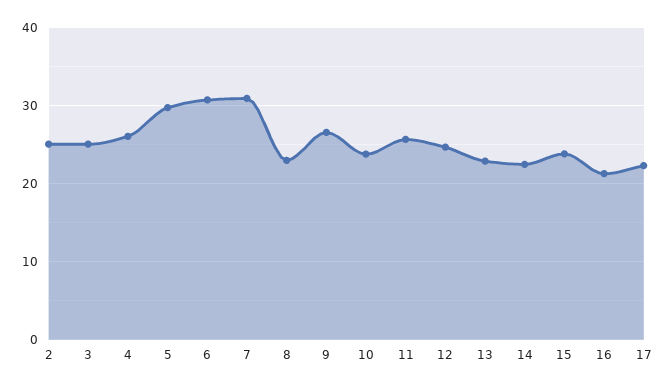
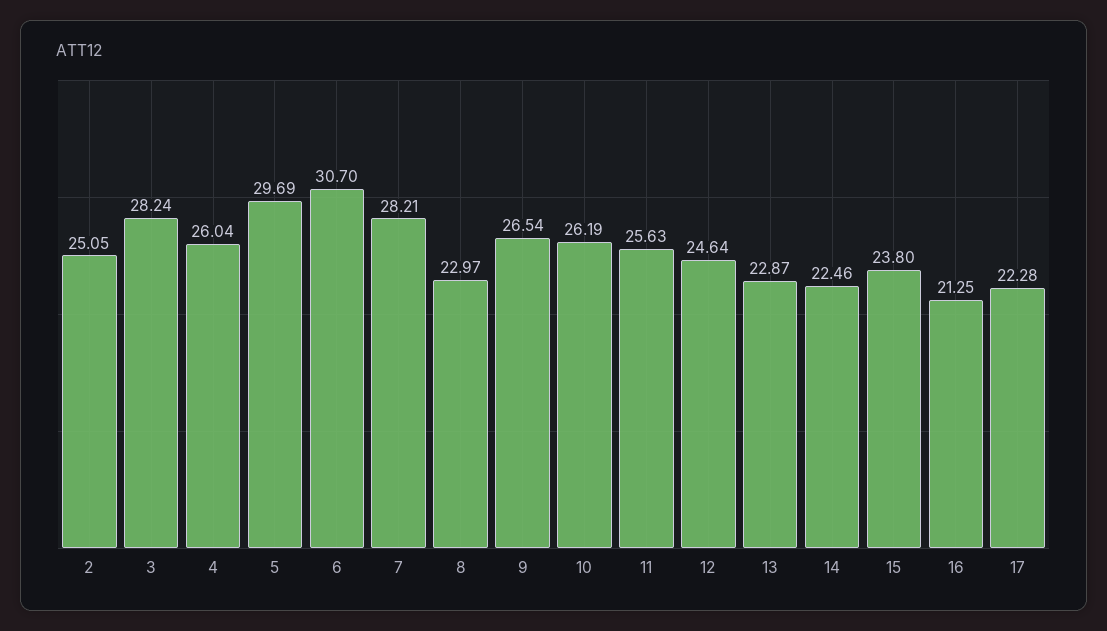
  {
    "2": 25.05,
-   "3": 25,
+   "3": 28.24,
    "4": 26.04,
    "5": 29.69,
    "6": 30.7,
-   "7": 31,
+   "7": 28.21,
    "8": 22.97,
    "9": 26.54,
-   "10": 24,
+   "10": 26.19,
    "11": 25.63,
    "12": 24.64,
    "13": 22.87,
    "14": 22.46,
    "15": 23.8,
    "16": 21.25,
    "17": 22.28
  }

